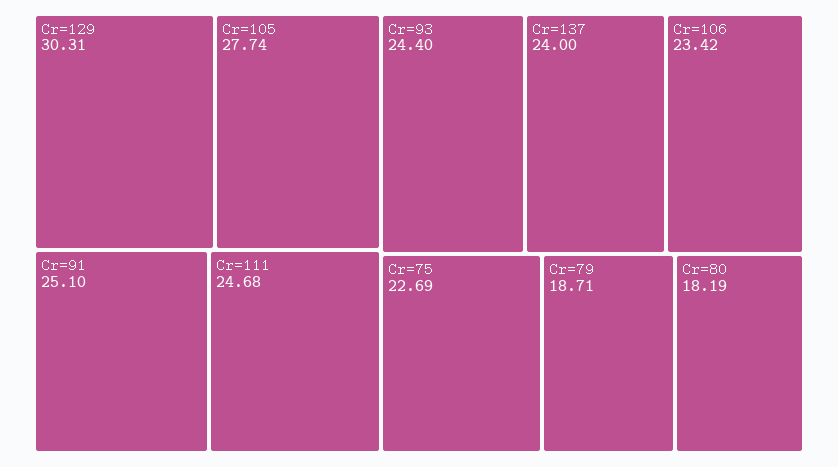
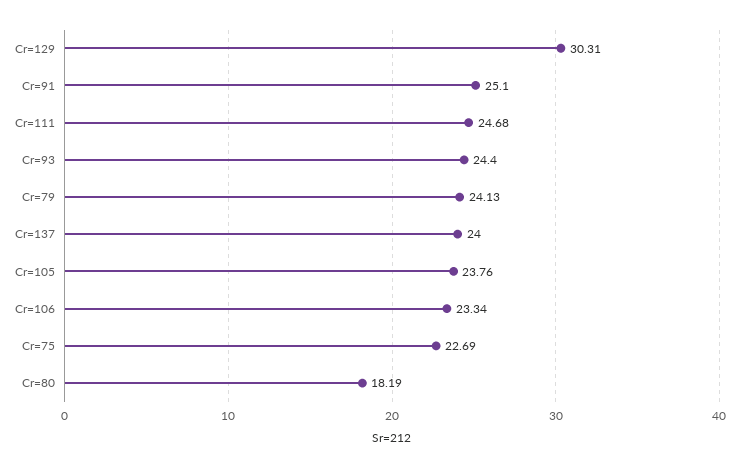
  {
    "Cr=129": 30.31,
-   "Cr=105": 27.74,
+   "Cr=105": 23.76,
    "Cr=91": 25.1,
    "Cr=111": 24.68,
    "Cr=93": 24.4,
    "Cr=137": 24,
-   "Cr=106": 23.42,
+   "Cr=106": 23.34,
    "Cr=75": 22.69,
-   "Cr=79": 18.71,
+   "Cr=79": 24.13,
    "Cr=80": 18.19
  }

